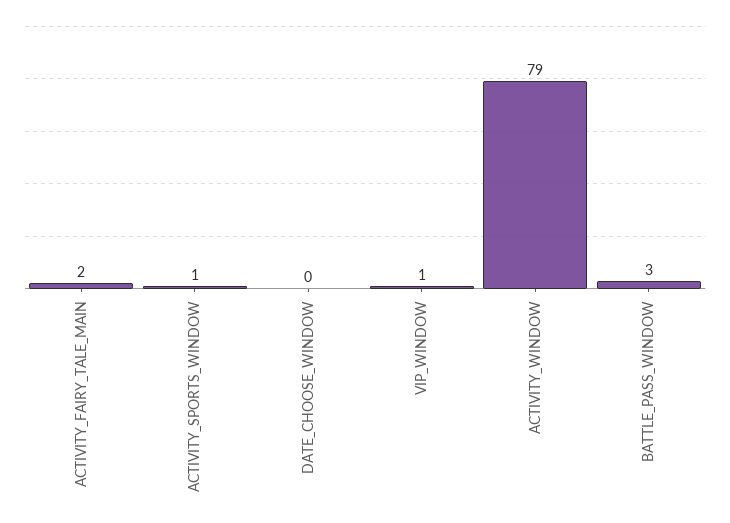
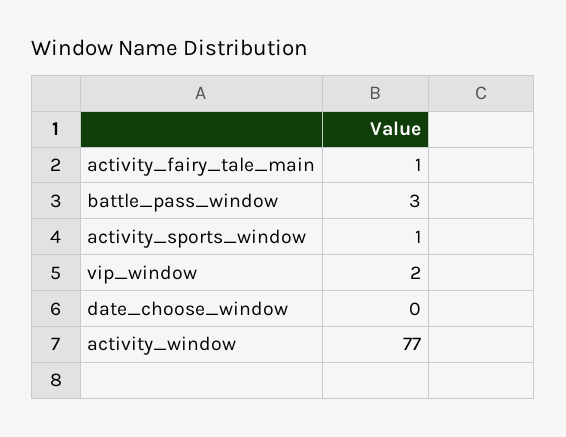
  {
-   "ACTIVITY_FAIRY_TALE_MAIN": 2,
+   "ACTIVITY_FAIRY_TALE_MAIN": 1,
    "ACTIVITY_SPORTS_WINDOW": 1,
    "DATE_CHOOSE_WINDOW": 0,
-   "VIP_WINDOW": 1,
+   "VIP_WINDOW": 2,
-   "ACTIVITY_WINDOW": 79,
+   "ACTIVITY_WINDOW": 77,
    "BATTLE_PASS_WINDOW": 3
  }

